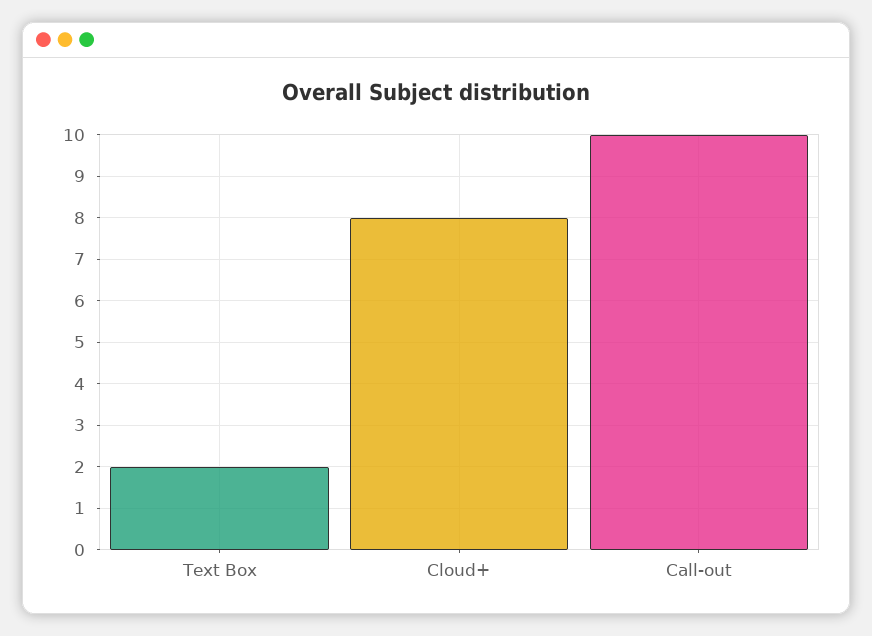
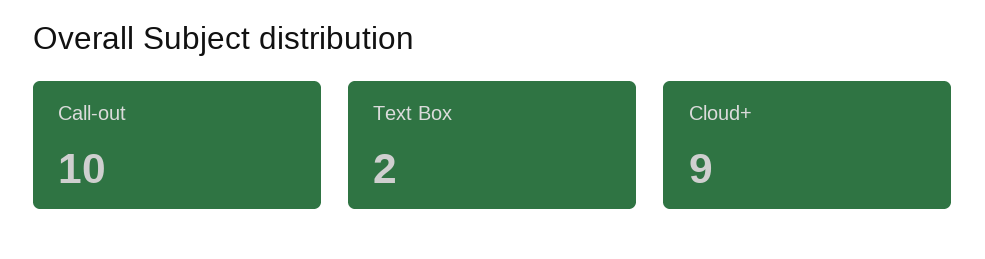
  {
    "Text Box": 2,
-   "Cloud+": 8,
+   "Cloud+": 9,
    "Call-out": 10
  }

